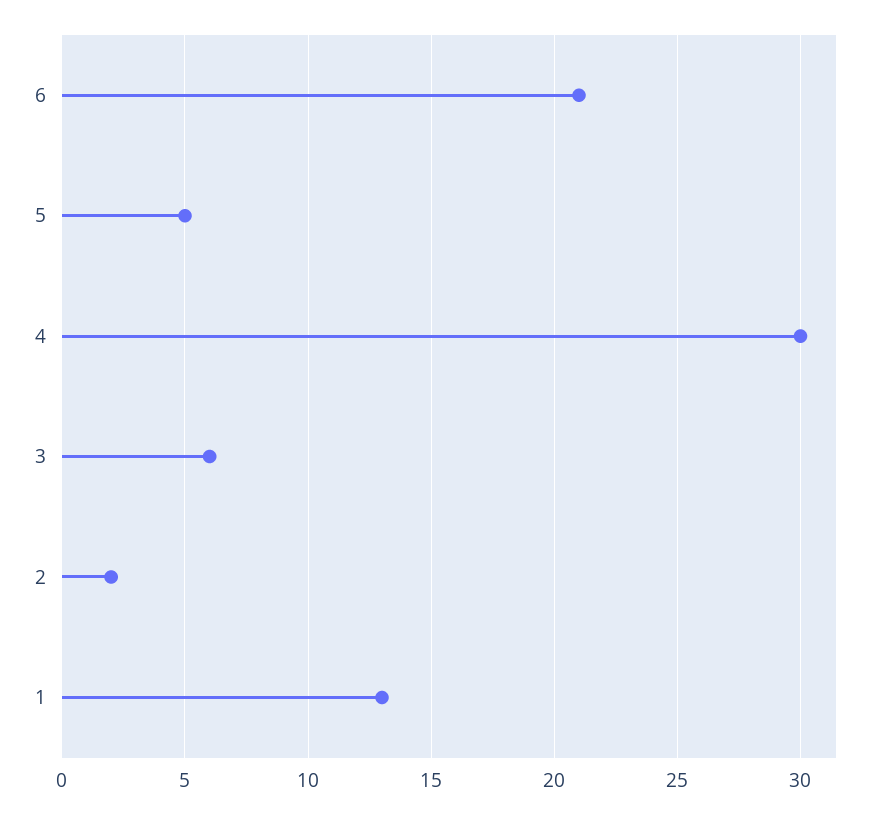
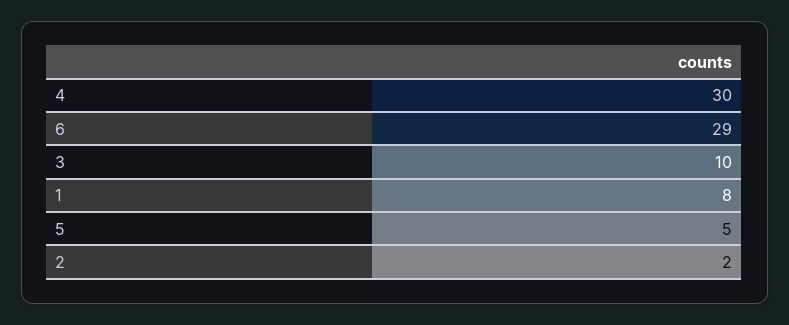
  {
-   "6": 21,
+   "6": 29,
    "5": 5,
    "4": 30,
-   "3": 6,
+   "3": 10,
    "2": 2,
-   "1": 13
+   "1": 8
  }

